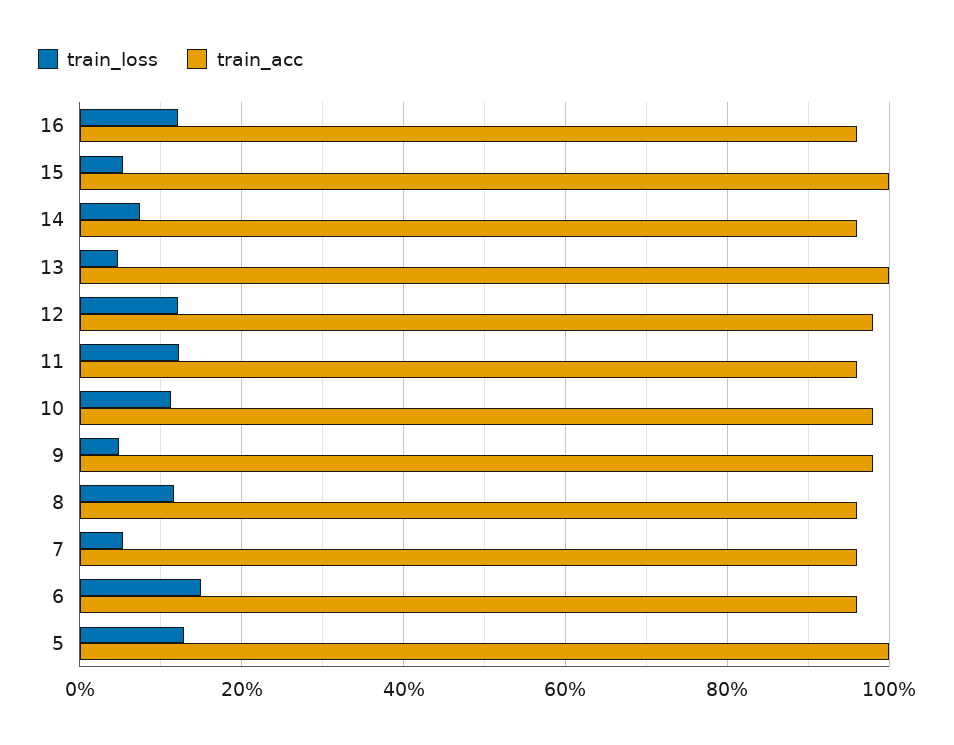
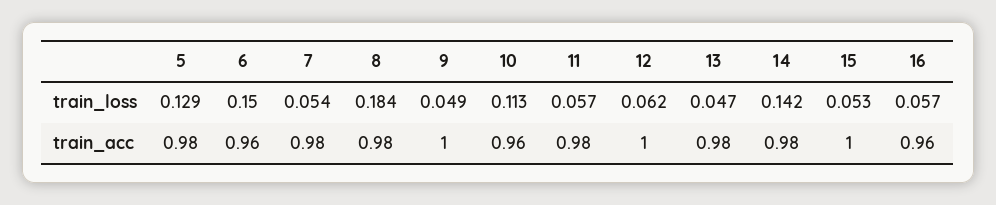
  {
    "train_loss": {
-     "16": 0.12,
+     "16": 0.057,
      "15": 0.053,
-     "14": 0.08,
+     "14": 0.142,
      "13": 0.047,
-     "12": 0.12,
+     "12": 0.062,
-     "11": 0.12,
+     "11": 0.057,
      "10": 0.113,
      "9": 0.049,
-     "8": 0.12,
+     "8": 0.184,
      "7": 0.054,
      "6": 0.15,
      "5": 0.129
    },
    "train_acc": {
      "16": 0.96,
      "15": 1,
-     "14": 0.96,
+     "14": 0.98,
-     "13": 1,
+     "13": 0.98,
-     "12": 0.98,
+     "12": 1,
-     "11": 0.96,
+     "11": 0.98,
-     "10": 0.98,
+     "10": 0.96,
-     "9": 0.98,
+     "9": 1,
-     "8": 0.96,
+     "8": 0.98,
-     "7": 0.96,
+     "7": 0.98,
      "6": 0.96,
-     "5": 1
+     "5": 0.98
    }
  }

